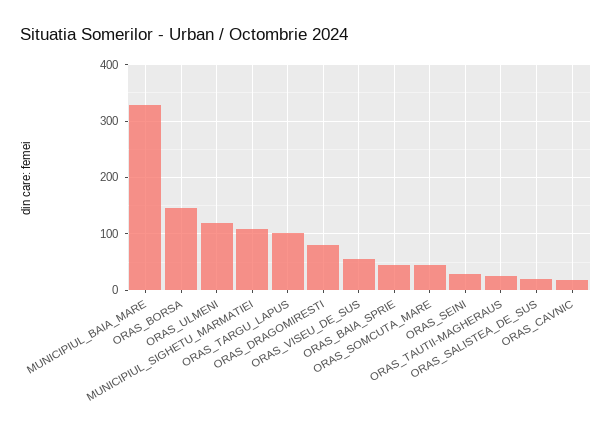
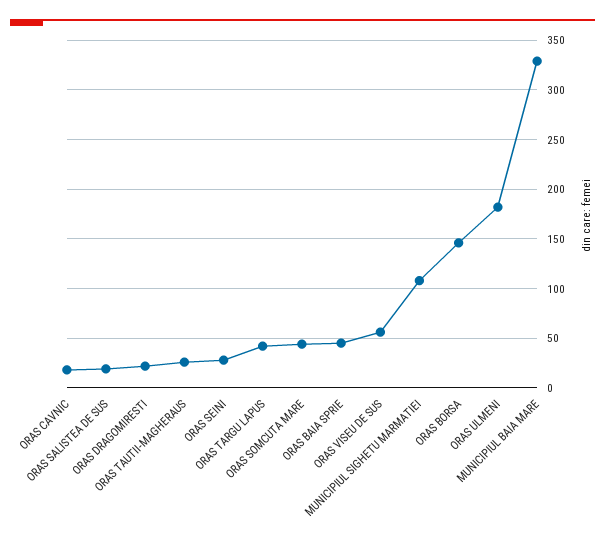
  {
    "MUNICIPIUL_BAIA_MARE": 330,
    "ORAS_BORSA": 150,
-   "ORAS_ULMENI": 120,
+   "ORAS_ULMENI": 180,
    "MUNICIPIUL_SIGHETU_MARMATIEI": 110,
-   "ORAS_TARGU_LAPUS": 100,
+   "ORAS_TARGU_LAPUS": 40,
-   "ORAS_DRAGOMIRESTI": 80,
+   "ORAS_DRAGOMIRESTI": 20,
    "ORAS_VISEU_DE_SUS": 60,
    "ORAS_BAIA_SPRIE": 50,
    "ORAS_SOMCUTA_MARE": 40,
    "ORAS_SEINI": 30,
    "ORAS_TAUTII-MAGHERAUS": 30,
    "ORAS_SALISTEA_DE_SUS": 20,
    "ORAS_CAVNIC": 20
  }

